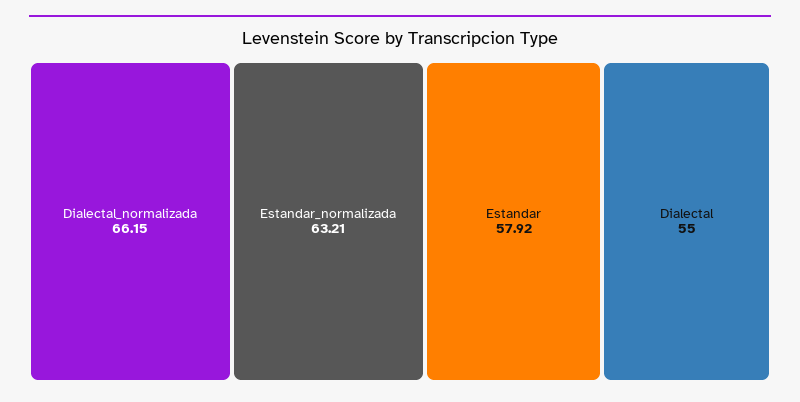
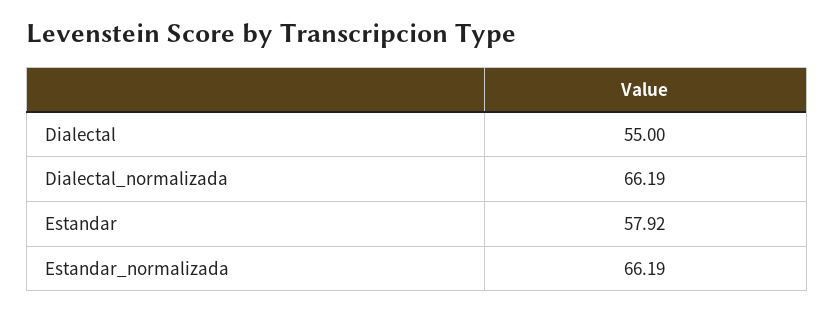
  {
-   "Dialectal_normalizada": 66.15,
+   "Dialectal_normalizada": 66.19,
-   "Estandar_normalizada": 63.21,
+   "Estandar_normalizada": 66.19,
    "Estandar": 57.92,
    "Dialectal": 55
  }

